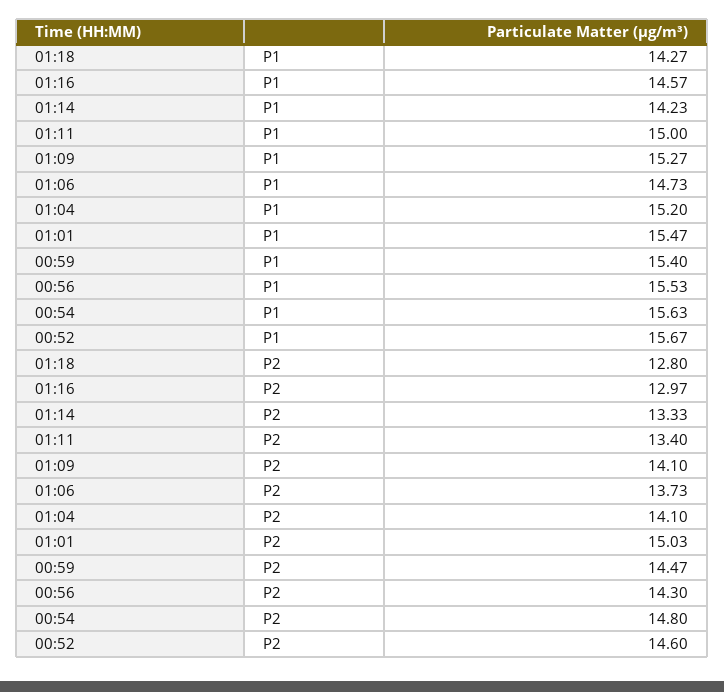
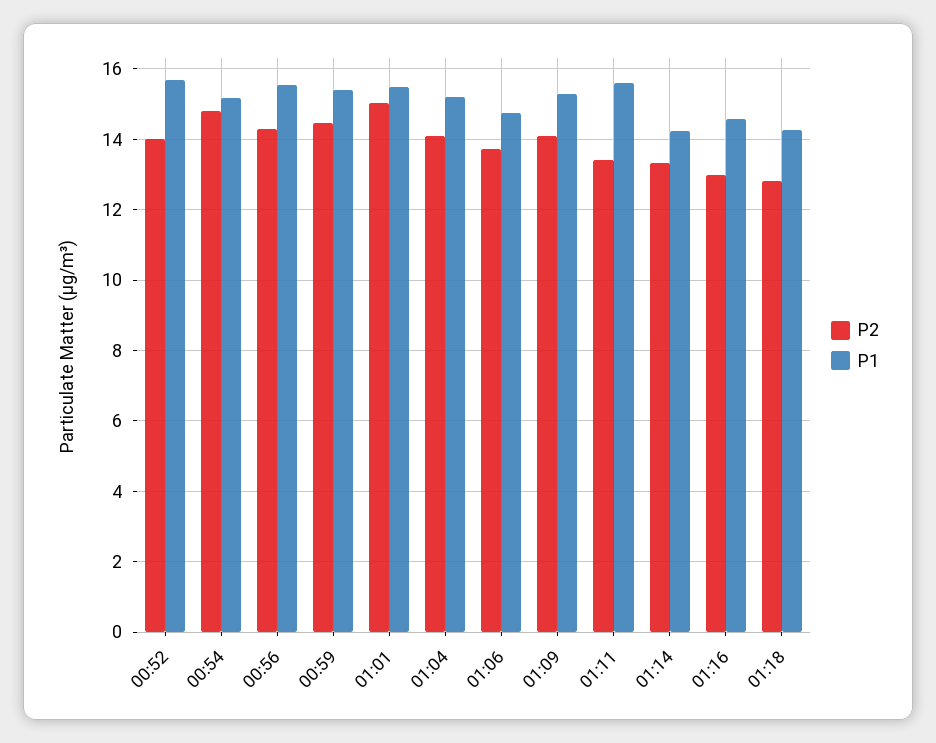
  {
    "P1": {
      "01:18": 14.27,
      "01:16": 14.57,
      "01:14": 14.23,
-     "01:11": 15,
+     "01:11": 15.6,
      "01:09": 15.27,
      "01:06": 14.73,
      "01:04": 15.2,
      "01:01": 15.47,
      "00:59": 15.4,
      "00:56": 15.53,
-     "00:54": 15.63,
+     "00:54": 15.2,
      "00:52": 15.67
    },
    "P2": {
      "01:18": 12.8,
      "01:16": 12.97,
      "01:14": 13.33,
      "01:11": 13.4,
      "01:09": 14.1,
      "01:06": 13.73,
      "01:04": 14.1,
      "01:01": 15.03,
      "00:59": 14.47,
      "00:56": 14.3,
      "00:54": 14.8,
-     "00:52": 14.6
+     "00:52": 14
    }
  }

